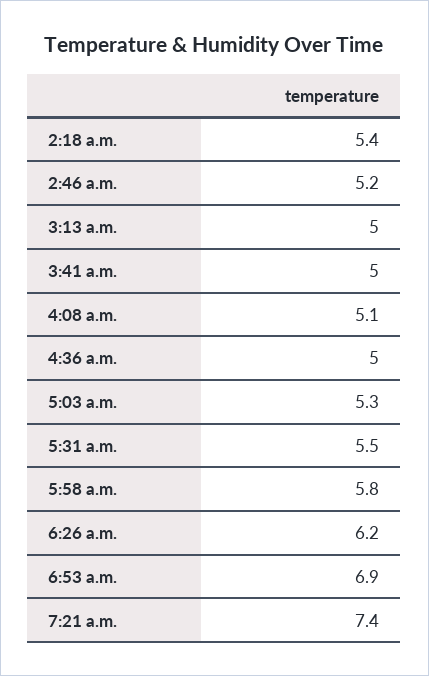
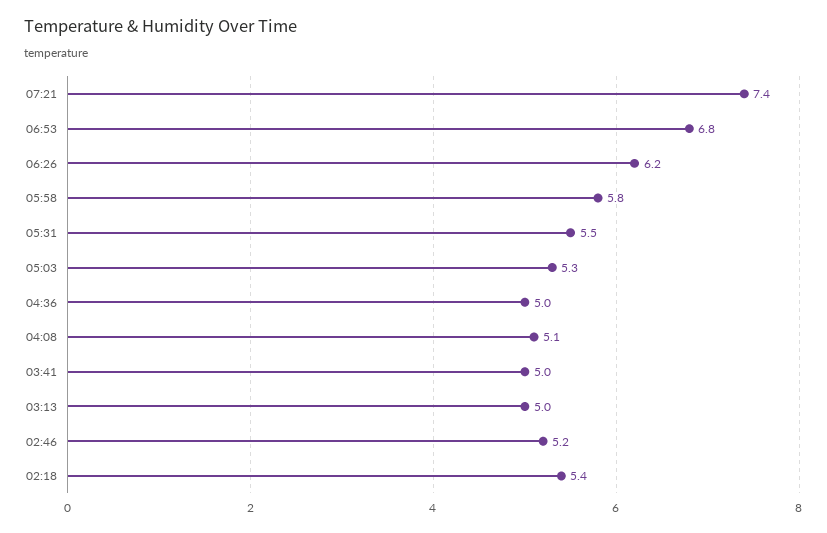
  {
    "2:18 a.m.": 5.4,
    "2:46 a.m.": 5.2,
    "3:13 a.m.": 5,
    "3:41 a.m.": 5,
    "4:08 a.m.": 5.1,
    "4:36 a.m.": 5,
    "5:03 a.m.": 5.3,
    "5:31 a.m.": 5.5,
    "5:58 a.m.": 5.8,
    "6:26 a.m.": 6.2,
-   "6:53 a.m.": 6.9,
+   "6:53 a.m.": 6.8,
    "7:21 a.m.": 7.4
  }

